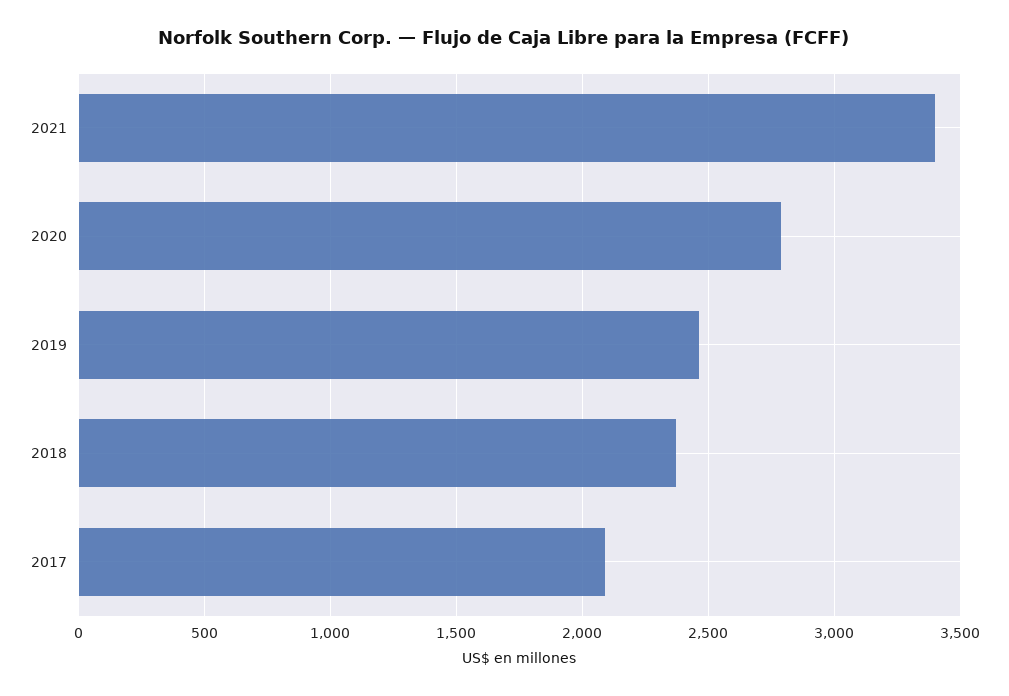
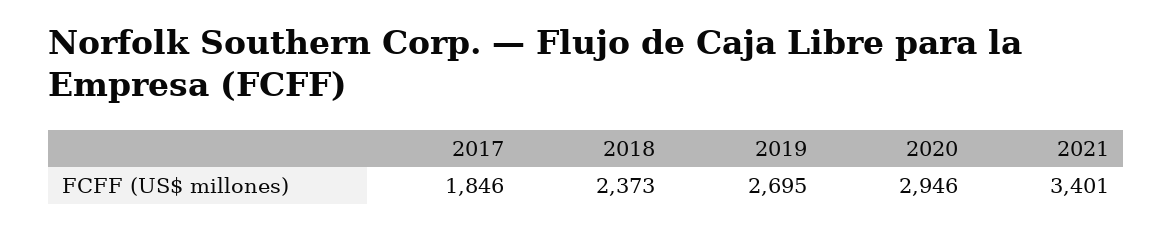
  {
    "2021": 3401,
-   "2020": 2800,
+   "2020": 2946,
-   "2019": 2450,
+   "2019": 2695,
    "2018": 2373,
-   "2017": 2100
+   "2017": 1846
  }

